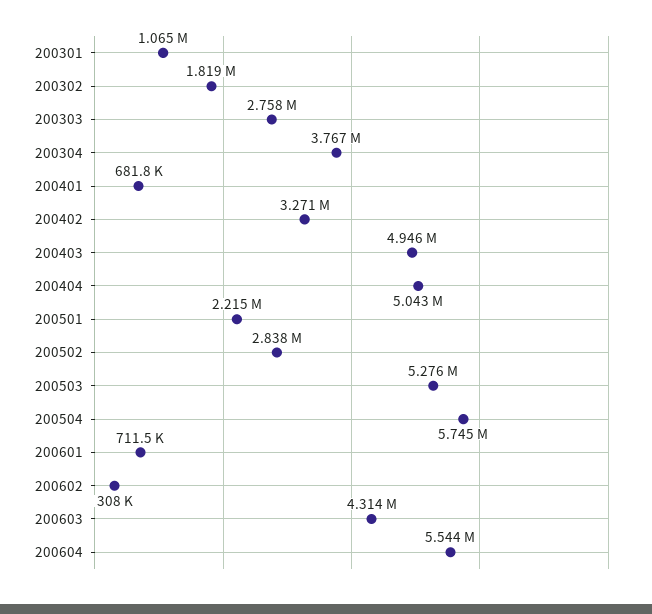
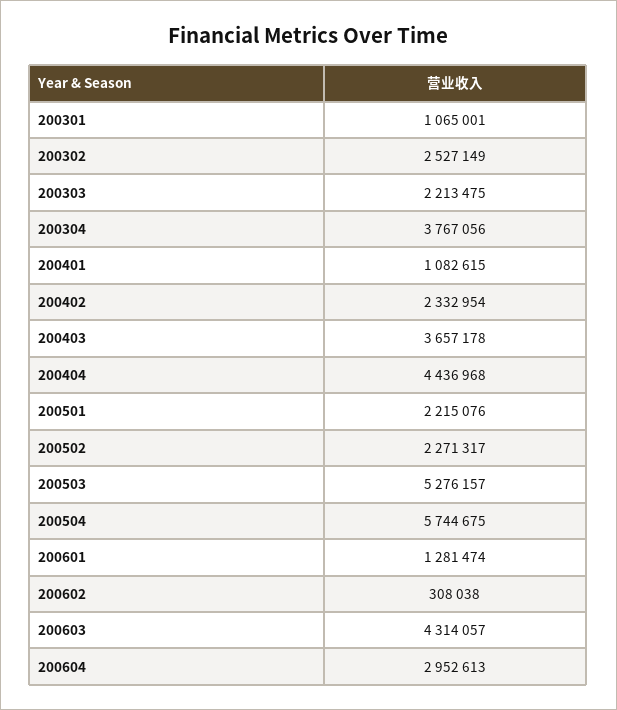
  {
    "200301": 1065001,
-   "200302": 1819000,
+   "200302": 2527149,
-   "200303": 2758000,
+   "200303": 2213475,
    "200304": 3767056,
-   "200401": 681800,
+   "200401": 1082615,
-   "200402": 3271000,
+   "200402": 2332954,
-   "200403": 4946000,
+   "200403": 3657178,
-   "200404": 5043000,
+   "200404": 4436968,
    "200501": 2215076,
-   "200502": 2838000,
+   "200502": 2271317,
    "200503": 5276157,
    "200504": 5744675,
-   "200601": 711500,
+   "200601": 1281474,
    "200602": 308038,
    "200603": 4314057,
-   "200604": 5544000
+   "200604": 2952613
  }

